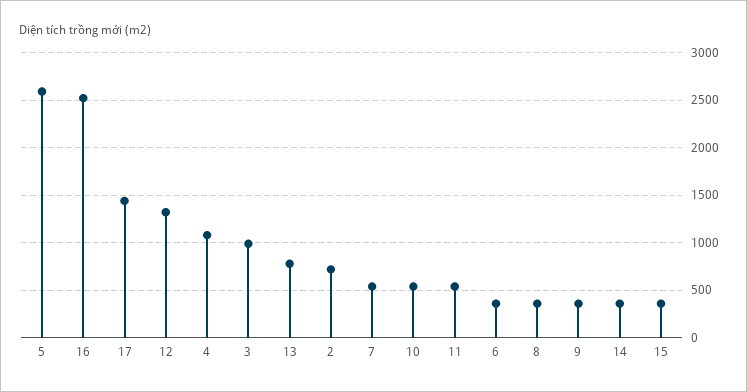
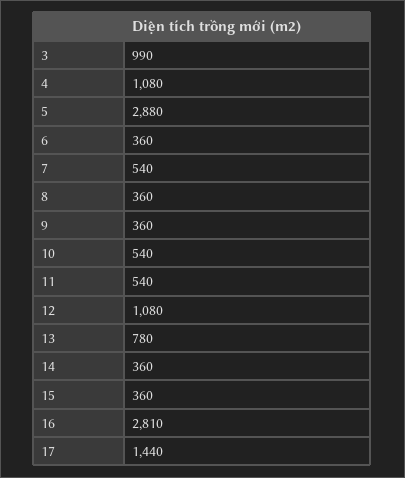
  {
-   "5": 2600,
+   "5": 2880,
-   "16": 2500,
+   "16": 2810,
    "17": 1440,
-   "12": 1300,
+   "12": 1080,
    "4": 1080,
    "3": 990,
    "13": 780,
-   "2": 700,
    "7": 540,
    "10": 540,
    "11": 540,
    "6": 360,
    "8": 360,
    "9": 360,
    "14": 360,
    "15": 360
  }

